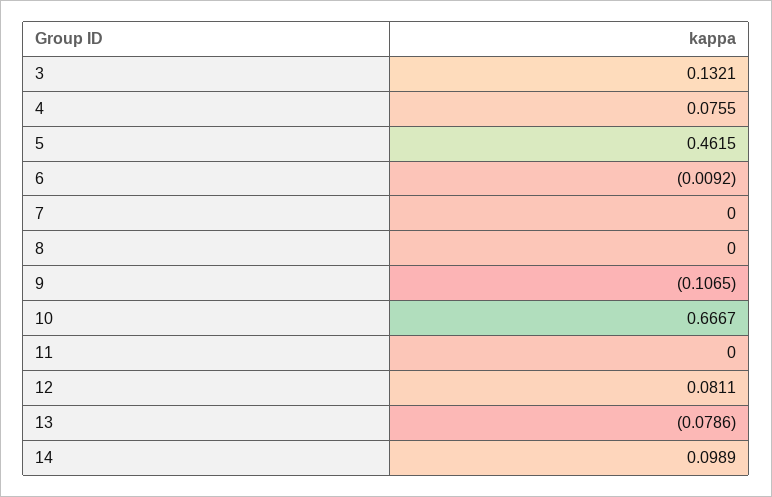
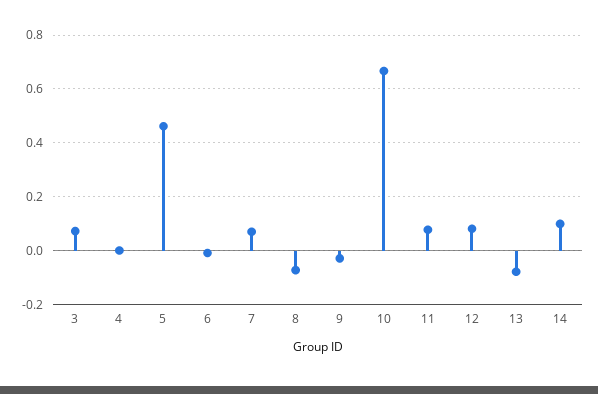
  {
-   "3": 0.1321,
+   "3": 0.075,
-   "4": 0.0755,
+   "4": 0,
    "5": 0.4615,
    "6": -0.0092,
-   "7": 0,
+   "7": 0.075,
-   "8": 0,
+   "8": -0.075,
-   "9": -0.1065,
+   "9": -0.025,
    "10": 0.6667,
-   "11": 0,
+   "11": 0.075,
    "12": 0.0811,
    "13": -0.0786,
    "14": 0.0989
  }

